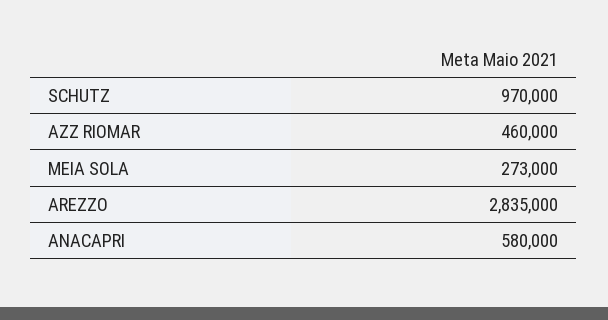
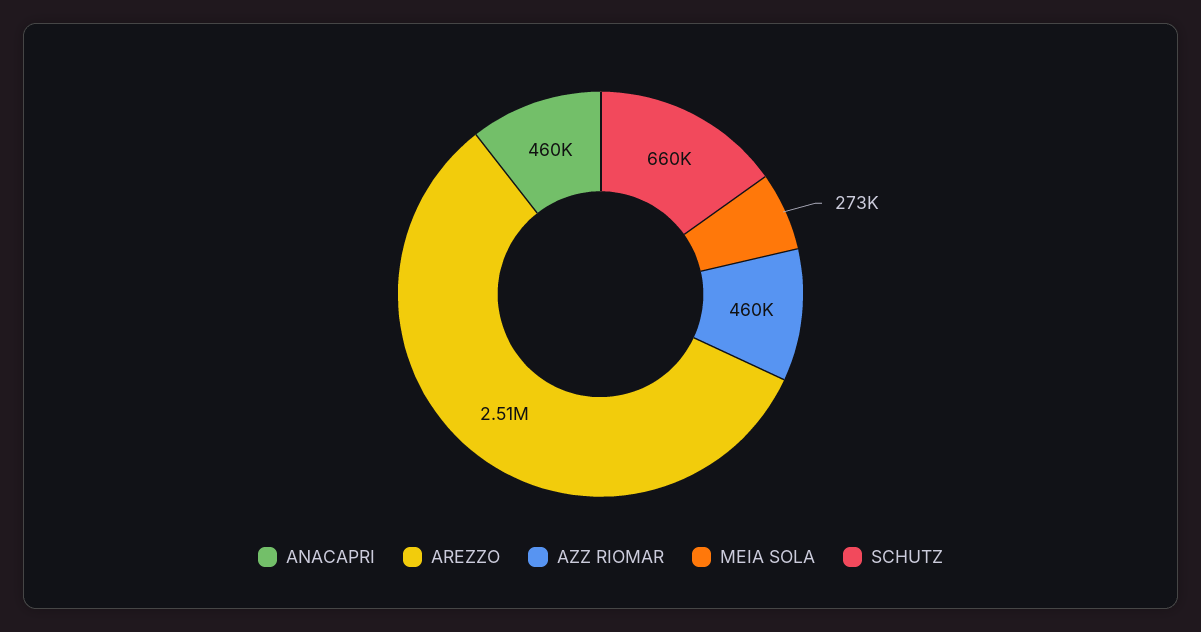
  {
-   "SCHUTZ": 970000,
+   "SCHUTZ": 660000,
    "AZZ RIOMAR": 460000,
    "MEIA SOLA": 273000,
-   "AREZZO": 2835000,
+   "AREZZO": 2510000,
-   "ANACAPRI": 580000
+   "ANACAPRI": 460000
  }

